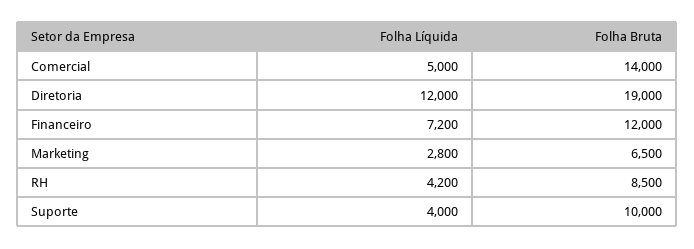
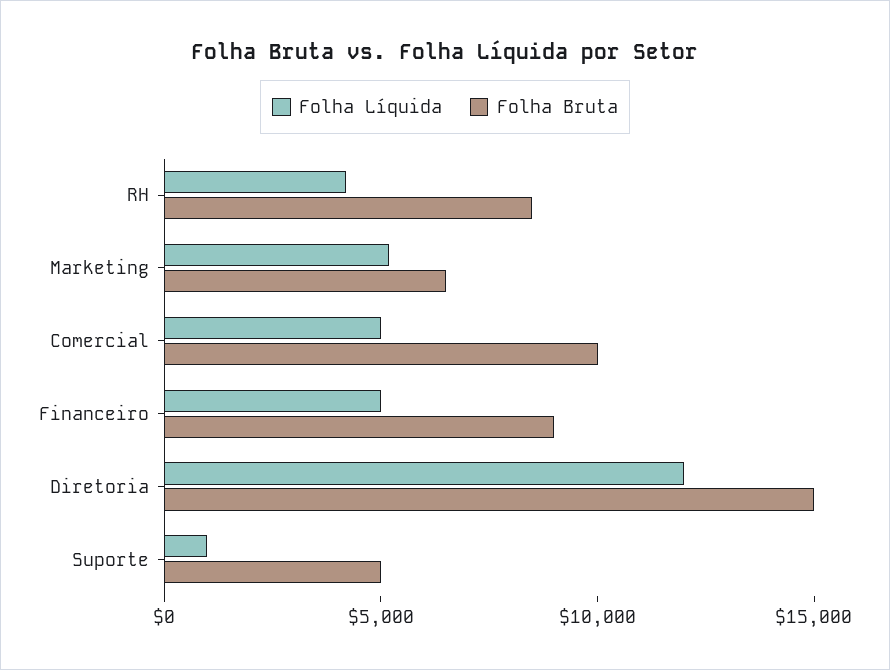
  {
    "Folha Líquida": {
      "Comercial": 5000,
      "Diretoria": 12000,
-     "Financeiro": 7200,
+     "Financeiro": 5000,
-     "Marketing": 2800,
+     "Marketing": 5000,
      "RH": 4200,
-     "Suporte": 4000
+     "Suporte": 1000
    },
    "Folha Bruta": {
-     "Comercial": 14000,
+     "Comercial": 10000,
-     "Diretoria": 19000,
+     "Diretoria": 15000,
-     "Financeiro": 12000,
+     "Financeiro": 9000,
      "Marketing": 6500,
      "RH": 8500,
-     "Suporte": 10000
+     "Suporte": 5000
    }
  }

